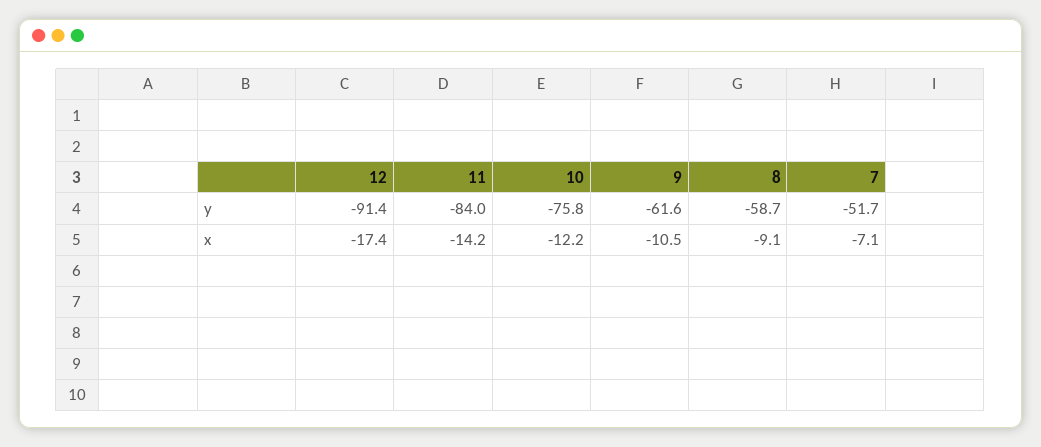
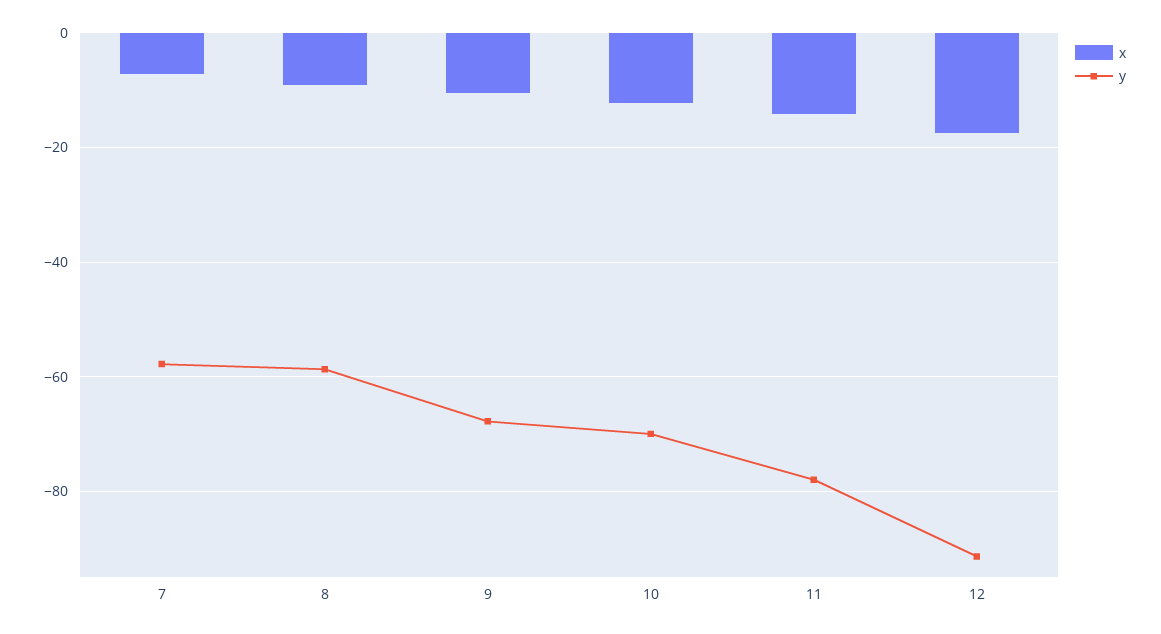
  {
    "y": {
      "12": -91.4,
-     "11": -84,
+     "11": -78,
-     "10": -75.8,
+     "10": -70,
-     "9": -61.6,
+     "9": -68,
      "8": -58.7,
-     "7": -51.7
+     "7": -58
    },
    "x": {
      "12": -17.4,
      "11": -14.2,
      "10": -12.2,
      "9": -10.5,
      "8": -9.1,
      "7": -7.1
    }
  }

